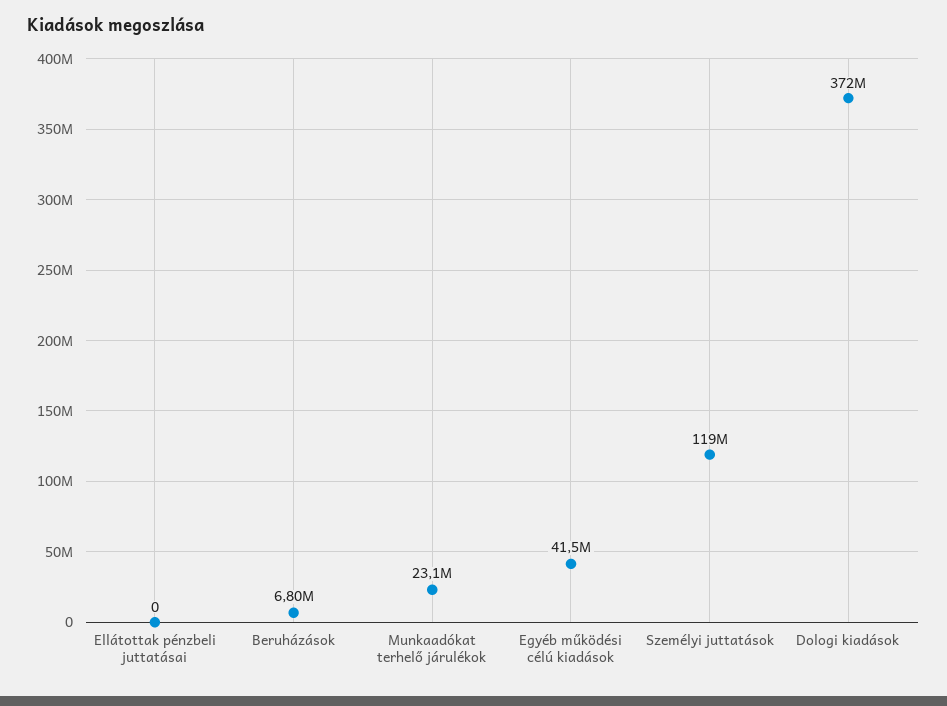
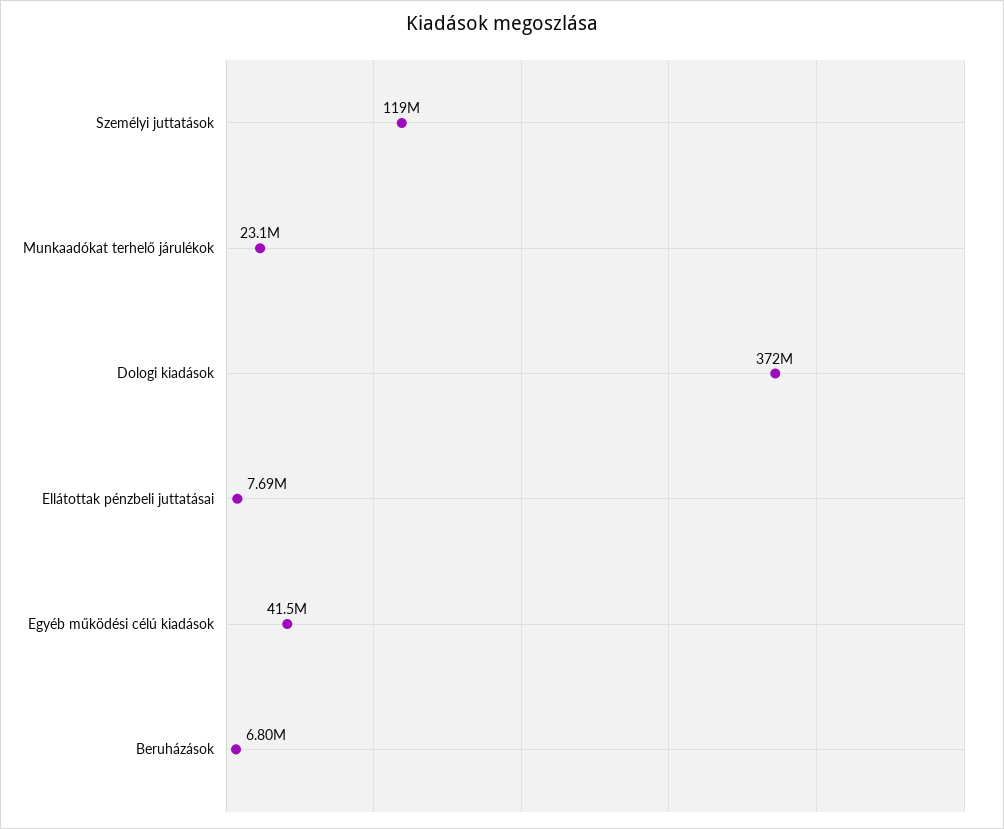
  {
-   "Ellátottak pénzbeli juttatásai": 0,
+   "Ellátottak pénzbeli juttatásai": 7690000,
    "Beruházások": 6800000,
    "Munkaadókat terhelő járulékok": 23100000,
    "Egyéb működési célú kiadások": 41500000,
    "Személyi juttatások": 119000000,
    "Dologi kiadások": 372000000
  }

